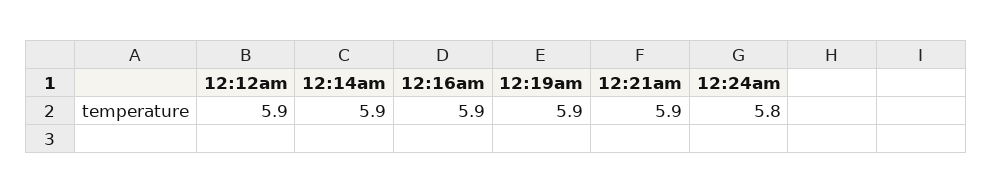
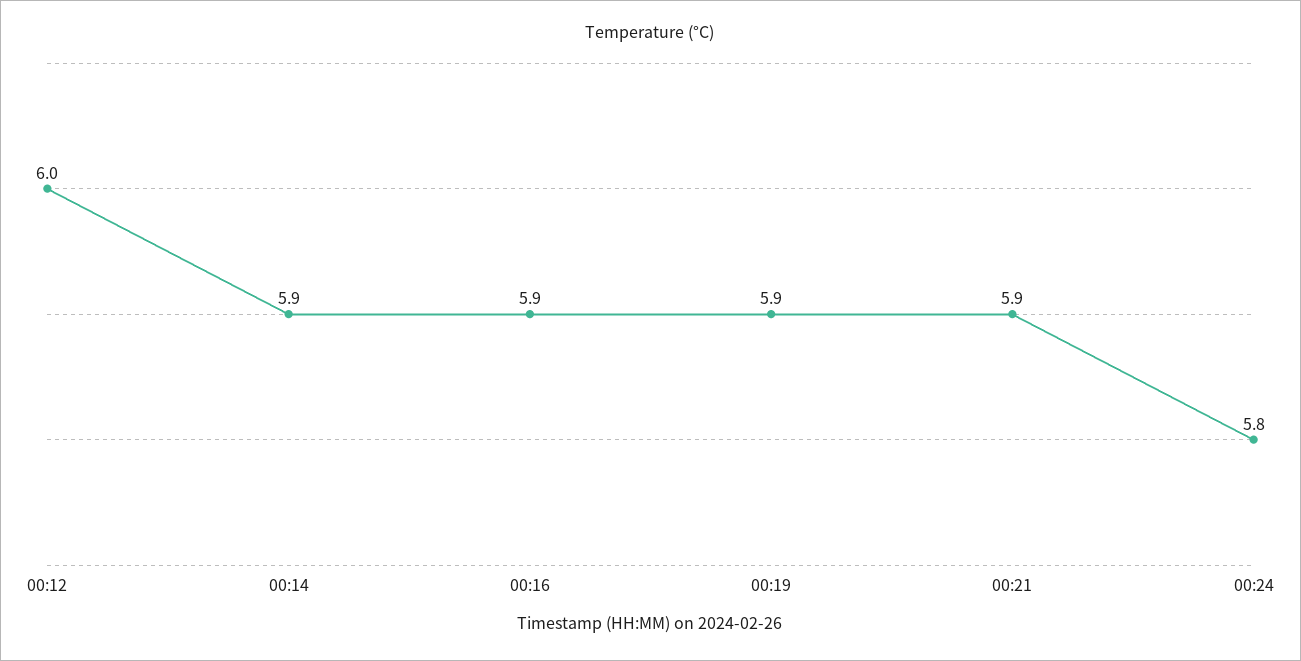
  {
-   "12:12am": 5.9,
+   "12:12am": 6,
    "12:14am": 5.9,
    "12:16am": 5.9,
    "12:19am": 5.9,
    "12:21am": 5.9,
    "12:24am": 5.8
  }

